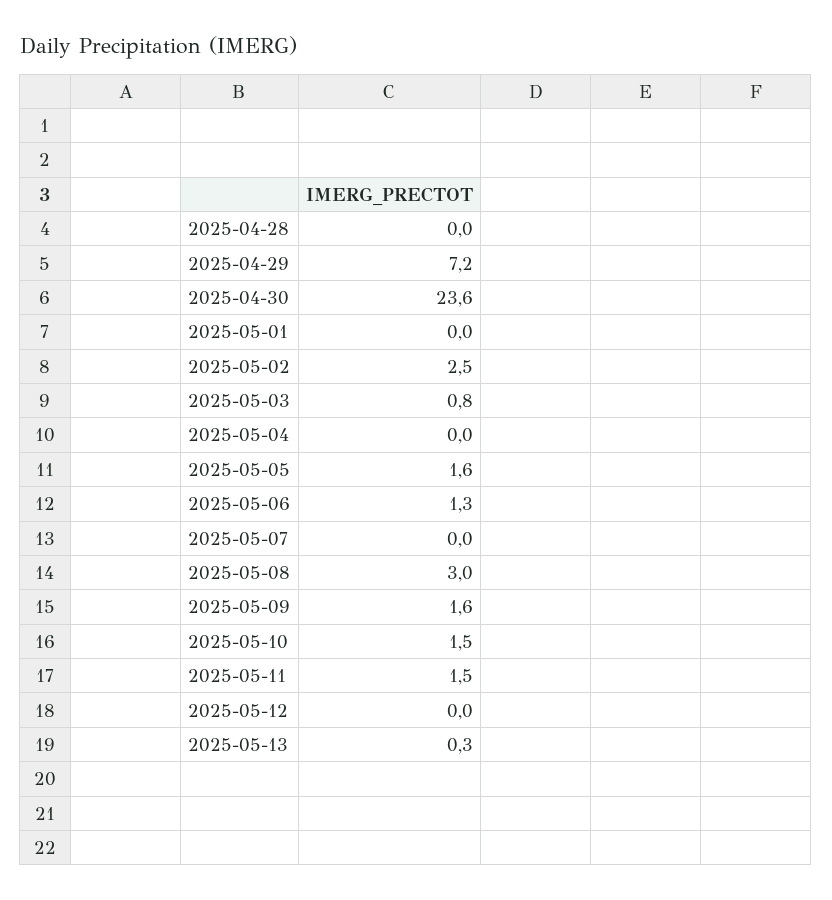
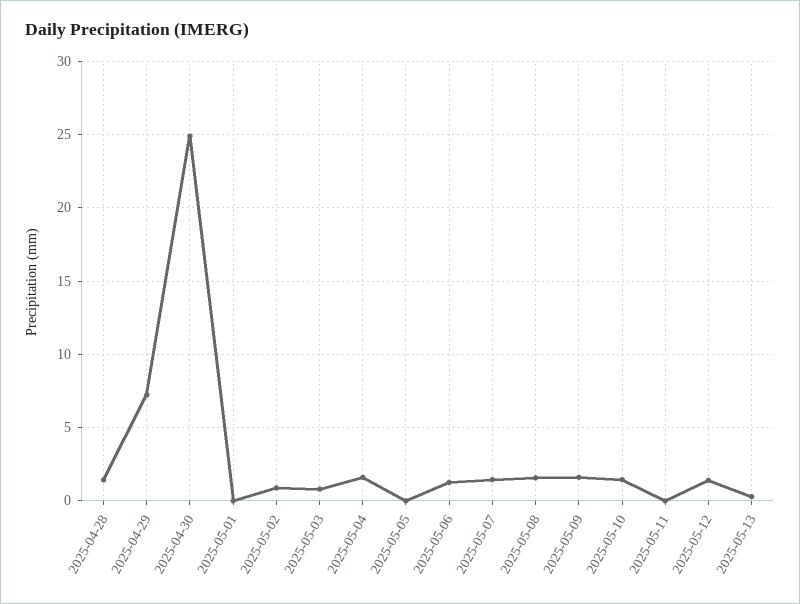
  {
-   "2025-04-28": 0,
+   "2025-04-28": 1.5,
    "2025-04-29": 7.2,
-   "2025-04-30": 23.6,
+   "2025-04-30": 25,
    "2025-05-01": 0,
-   "2025-05-02": 2.5,
+   "2025-05-02": 1,
    "2025-05-03": 0.8,
-   "2025-05-04": 0,
+   "2025-05-04": 1.5,
-   "2025-05-05": 1.6,
+   "2025-05-05": 0,
    "2025-05-06": 1.3,
-   "2025-05-07": 0,
+   "2025-05-07": 1.5,
-   "2025-05-08": 3,
+   "2025-05-08": 1.5,
    "2025-05-09": 1.6,
    "2025-05-10": 1.5,
-   "2025-05-11": 1.5,
+   "2025-05-11": 0,
-   "2025-05-12": 0,
+   "2025-05-12": 1.5,
    "2025-05-13": 0.3
  }

